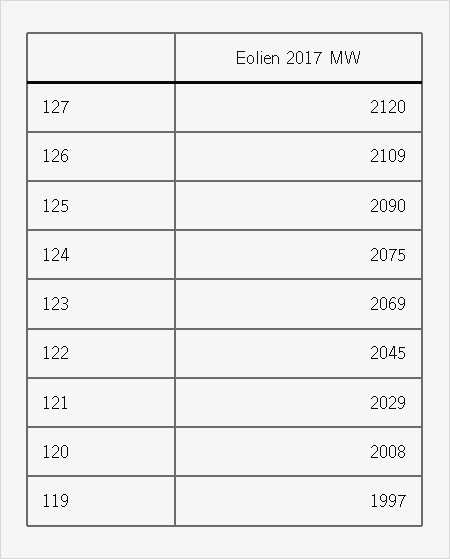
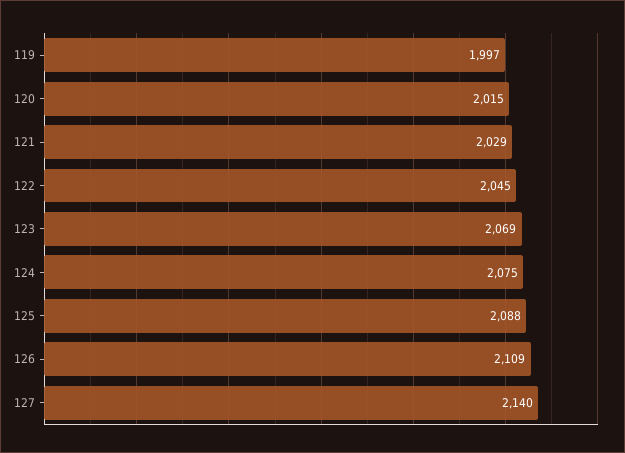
  {
-   "127": 2120,
+   "127": 2140,
    "126": 2109,
-   "125": 2090,
+   "125": 2088,
    "124": 2075,
    "123": 2069,
    "122": 2045,
    "121": 2029,
-   "120": 2008,
+   "120": 2015,
    "119": 1997
  }

